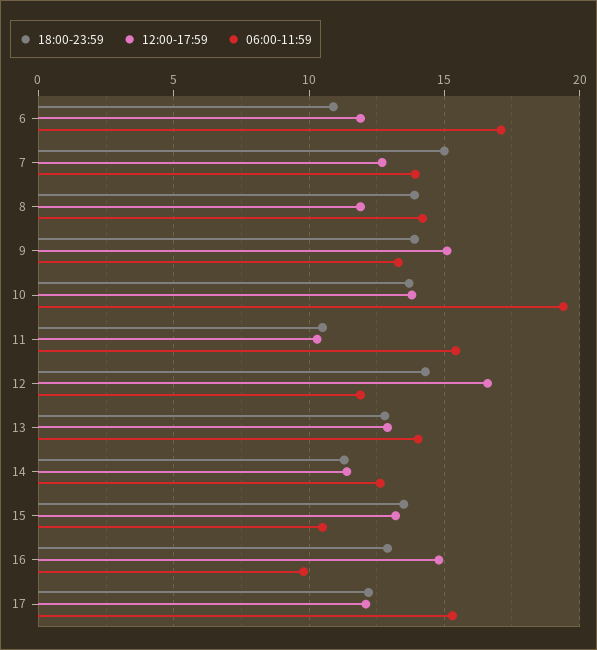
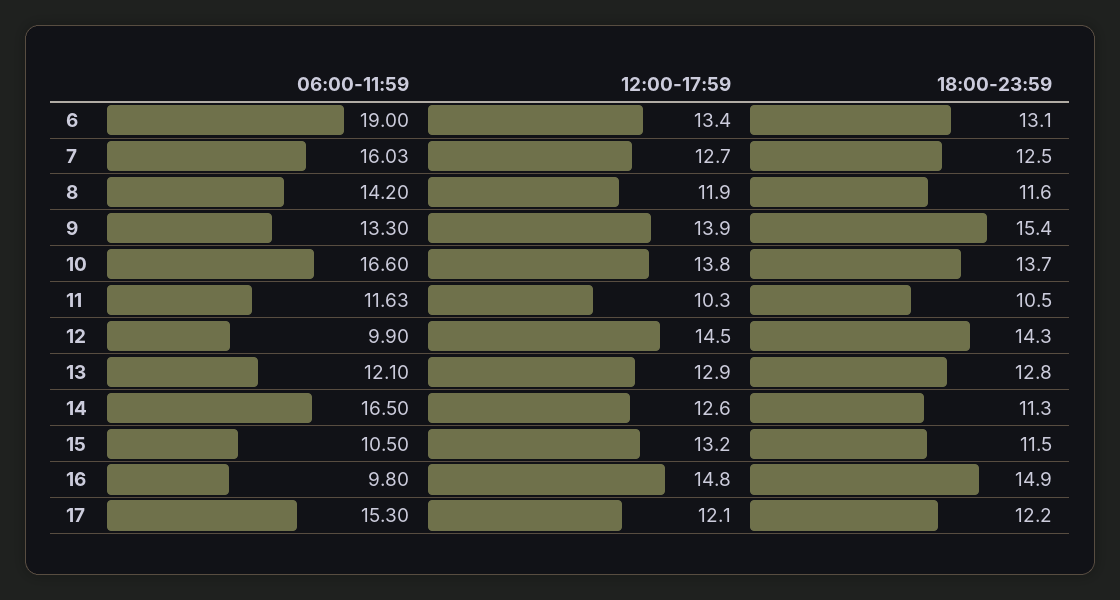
  {
    "18:00-23:59": {
-     "6": 11,
+     "6": 13.1,
-     "7": 15,
+     "7": 12.5,
-     "8": 14,
+     "8": 11.6,
-     "9": 14,
+     "9": 15.4,
      "10": 13.7,
      "11": 10.5,
      "12": 14.3,
      "13": 12.8,
      "14": 11.3,
-     "15": 13.5,
+     "15": 11.5,
-     "16": 13,
+     "16": 14.9,
      "17": 12.2
    },
    "12:00-17:59": {
-     "6": 12,
+     "6": 13.4,
      "7": 12.7,
      "8": 11.9,
-     "9": 15,
+     "9": 13.9,
      "10": 13.8,
      "11": 10.3,
-     "12": 16.5,
+     "12": 14.5,
      "13": 12.9,
-     "14": 11.5,
+     "14": 12.6,
      "15": 13.2,
      "16": 14.8,
      "17": 12.1
    },
    "06:00-11:59": {
-     "6": 17,
+     "6": 19,
-     "7": 14,
+     "7": 16.03,
      "8": 14.2,
      "9": 13.3,
-     "10": 19.5,
+     "10": 16.6,
-     "11": 15.5,
+     "11": 11.63,
-     "12": 12,
+     "12": 9.9,
-     "13": 14,
+     "13": 12.1,
-     "14": 12.5,
+     "14": 16.5,
      "15": 10.5,
      "16": 9.8,
      "17": 15.3
    }
  }

